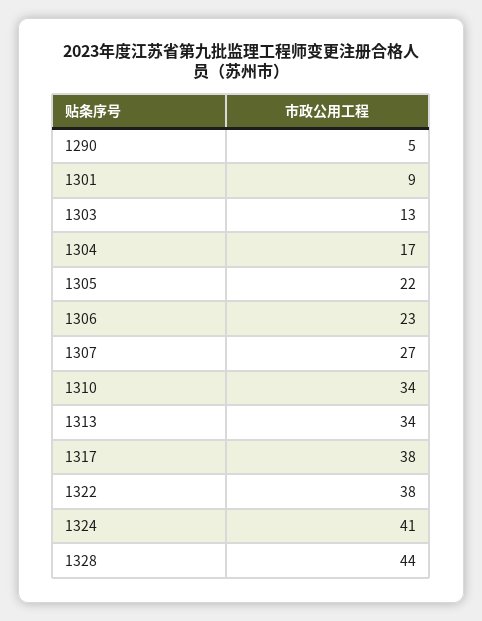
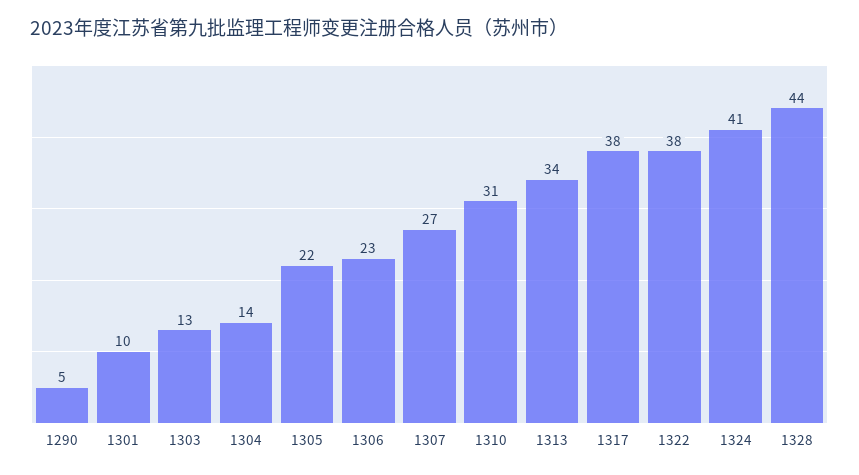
  {
    "1290": 5,
-   "1301": 9,
+   "1301": 10,
    "1303": 13,
-   "1304": 17,
+   "1304": 14,
    "1305": 22,
    "1306": 23,
    "1307": 27,
-   "1310": 34,
+   "1310": 31,
    "1313": 34,
    "1317": 38,
    "1322": 38,
    "1324": 41,
    "1328": 44
  }

